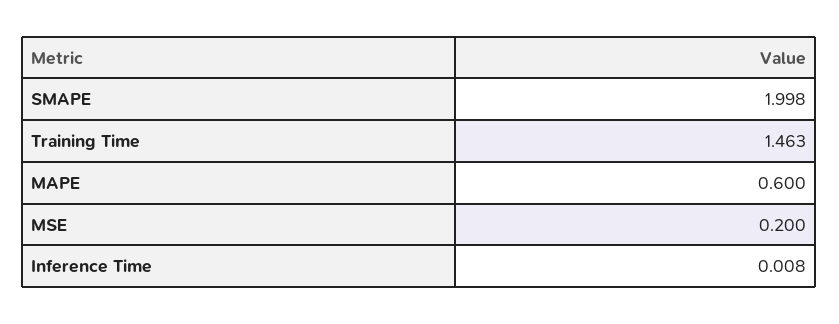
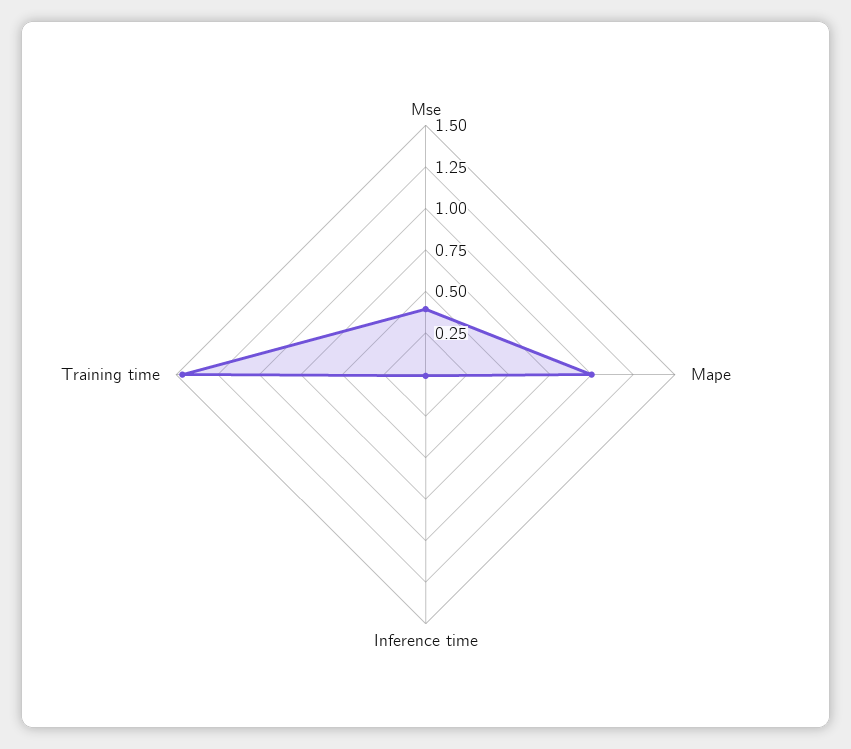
  {
-   "SMAPE": 1.998,
    "Training Time": 1.463,
-   "MAPE": 0.6,
+   "MAPE": 1,
-   "MSE": 0.2,
+   "MSE": 0.4,
    "Inference Time": 0.008
  }

